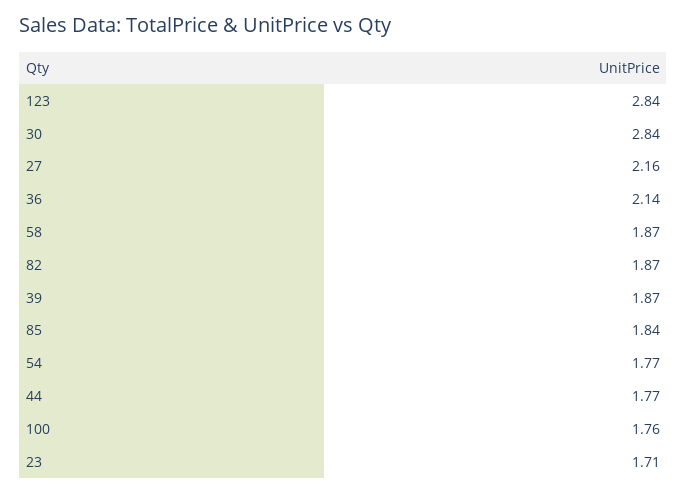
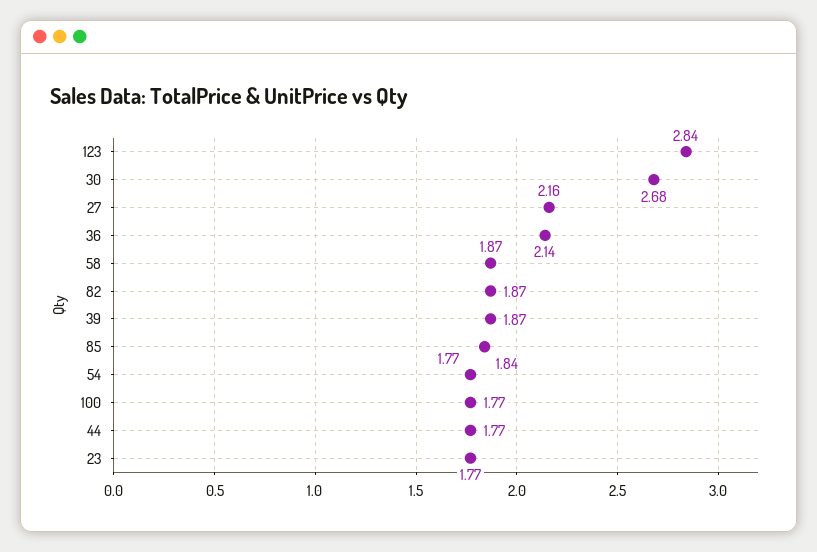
  {
    "123": 2.84,
-   "30": 2.84,
+   "30": 2.68,
    "27": 2.16,
    "36": 2.14,
    "58": 1.87,
    "82": 1.87,
    "39": 1.87,
    "85": 1.84,
    "54": 1.77,
    "44": 1.77,
-   "100": 1.76,
+   "100": 1.77,
-   "23": 1.71
+   "23": 1.77
  }

